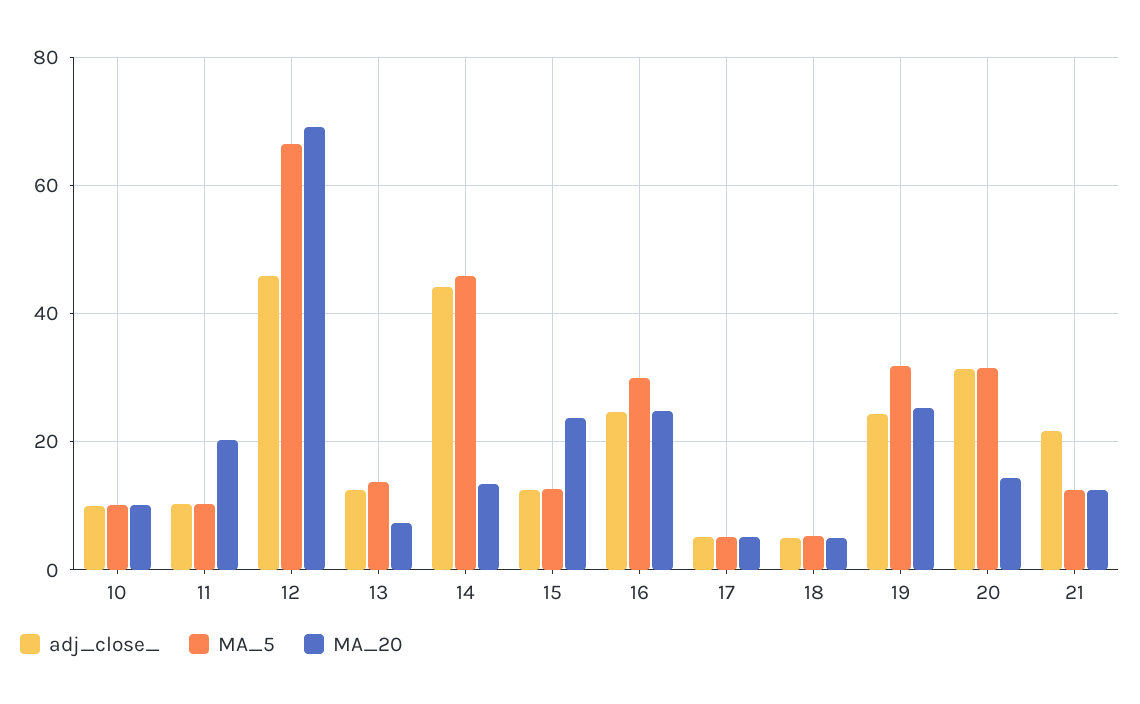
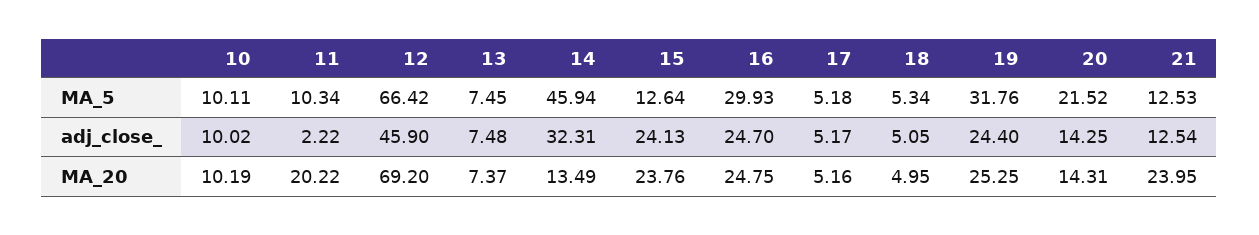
  {
    "adj_close_": {
      "10": 10.02,
-     "11": 10,
+     "11": 2.22,
      "12": 45.9,
-     "13": 12,
+     "13": 7.48,
-     "14": 44,
+     "14": 32.31,
-     "15": 12,
+     "15": 24.13,
      "16": 24.7,
      "17": 5.17,
      "18": 5.05,
      "19": 24.4,
-     "20": 32,
+     "20": 14.25,
-     "21": 22
+     "21": 12.54
    },
    "MA_5": {
      "10": 10.11,
      "11": 10.34,
      "12": 66.42,
-     "13": 14,
+     "13": 7.45,
      "14": 45.94,
      "15": 12.64,
      "16": 29.93,
      "17": 5.18,
      "18": 5.34,
      "19": 31.76,
-     "20": 32,
+     "20": 21.52,
      "21": 12.53
    },
    "MA_20": {
      "10": 10.19,
      "11": 20.22,
      "12": 69.2,
      "13": 7.37,
      "14": 13.49,
      "15": 23.76,
      "16": 24.75,
      "17": 5.16,
      "18": 4.95,
      "19": 25.25,
      "20": 14.31,
-     "21": 12
+     "21": 23.95
    }
  }

